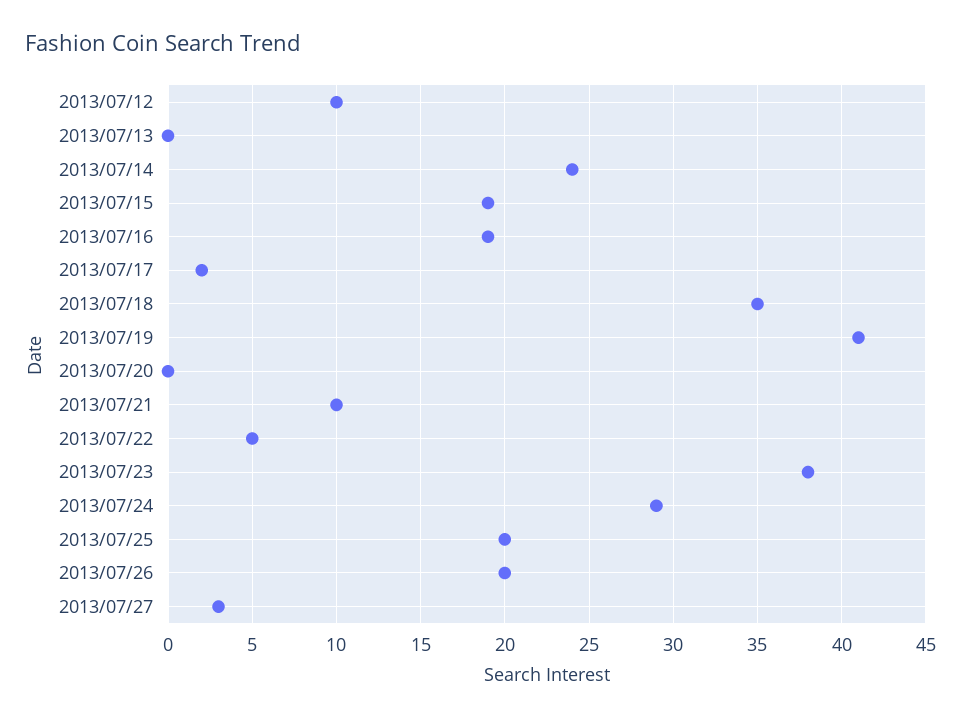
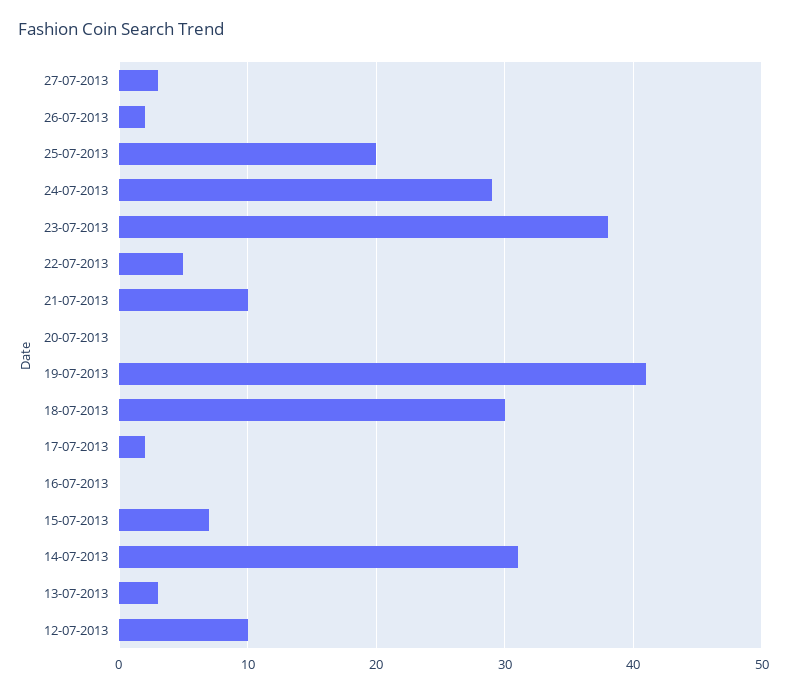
  {
    "2013/07/12": 10,
-   "2013/07/13": 0,
+   "2013/07/13": 3,
-   "2013/07/14": 24,
+   "2013/07/14": 31,
-   "2013/07/15": 19,
+   "2013/07/15": 7,
-   "2013/07/16": 19,
+   "2013/07/16": 0,
    "2013/07/17": 2,
-   "2013/07/18": 35,
+   "2013/07/18": 30,
    "2013/07/19": 41,
    "2013/07/20": 0,
    "2013/07/21": 10,
    "2013/07/22": 5,
    "2013/07/23": 38,
    "2013/07/24": 29,
    "2013/07/25": 20,
-   "2013/07/26": 20,
+   "2013/07/26": 2,
    "2013/07/27": 3
  }

